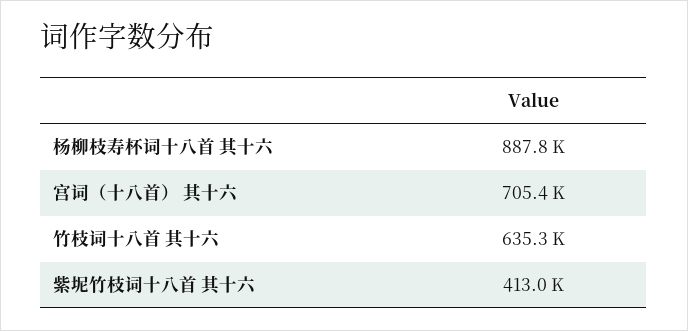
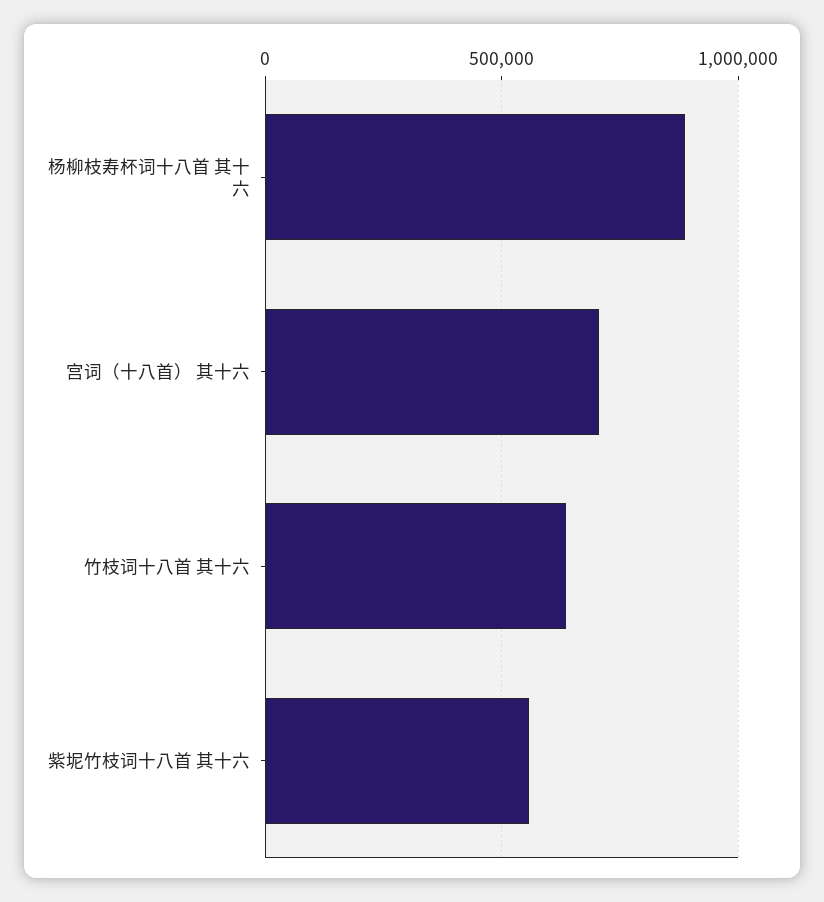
  {
    "杨柳枝寿杯词十八首 其十六": 887800,
    "宫词（十八首） 其十六": 705400,
    "竹枝词十八首 其十六": 635300,
-   "紫坭竹枝词十八首 其十六": 413000
+   "紫坭竹枝词十八首 其十六": 550000
  }

